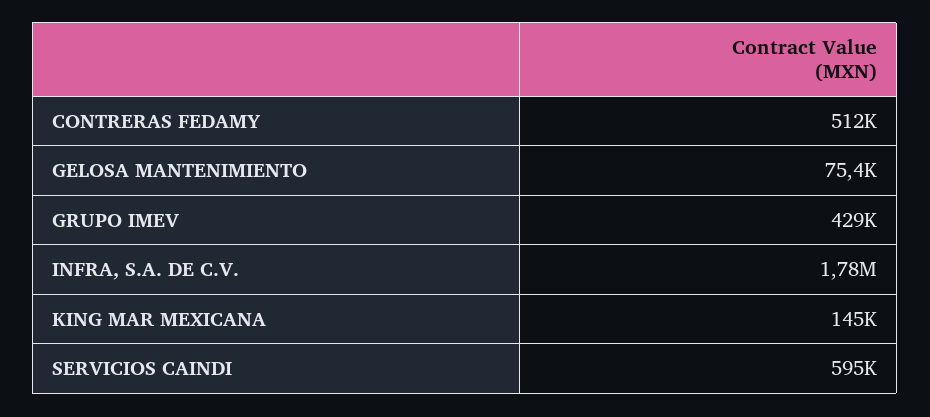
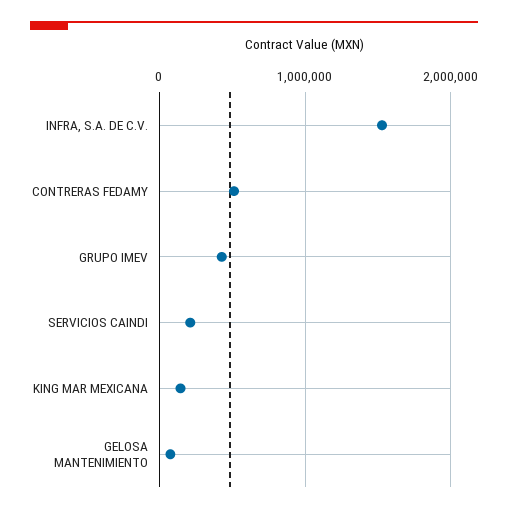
  {
    "CONTRERAS FEDAMY": 512000,
    "GELOSA MANTENIMIENTO": 75400,
    "GRUPO IMEV": 429000,
-   "INFRA, S.A. DE C.V.": 1780000,
+   "INFRA, S.A. DE C.V.": 1500000,
    "KING MAR MEXICANA": 145000,
-   "SERVICIOS CAINDI": 595000
+   "SERVICIOS CAINDI": 200000
  }

